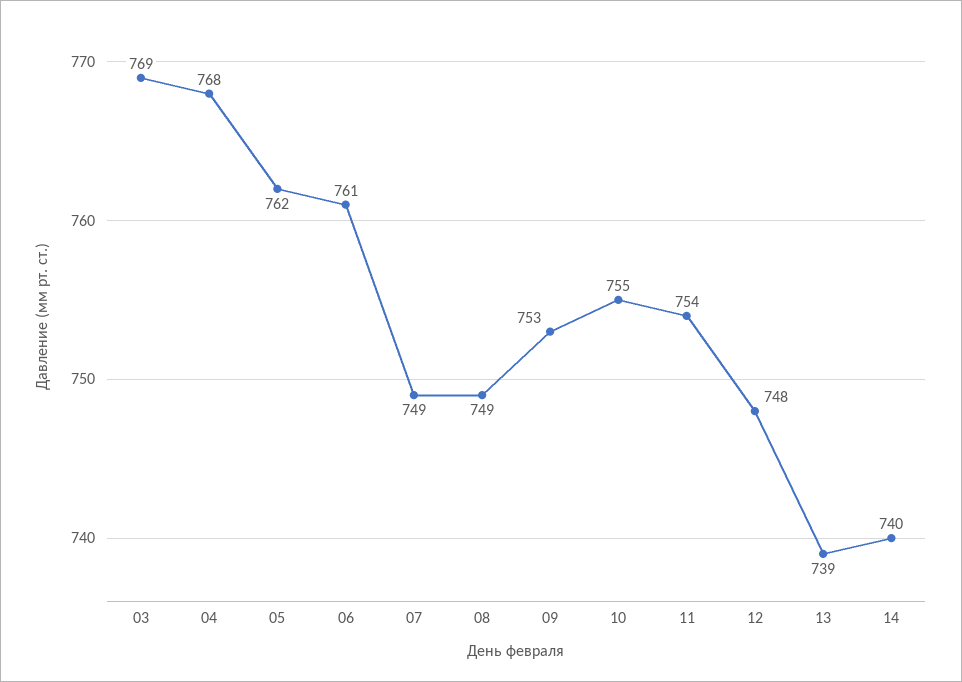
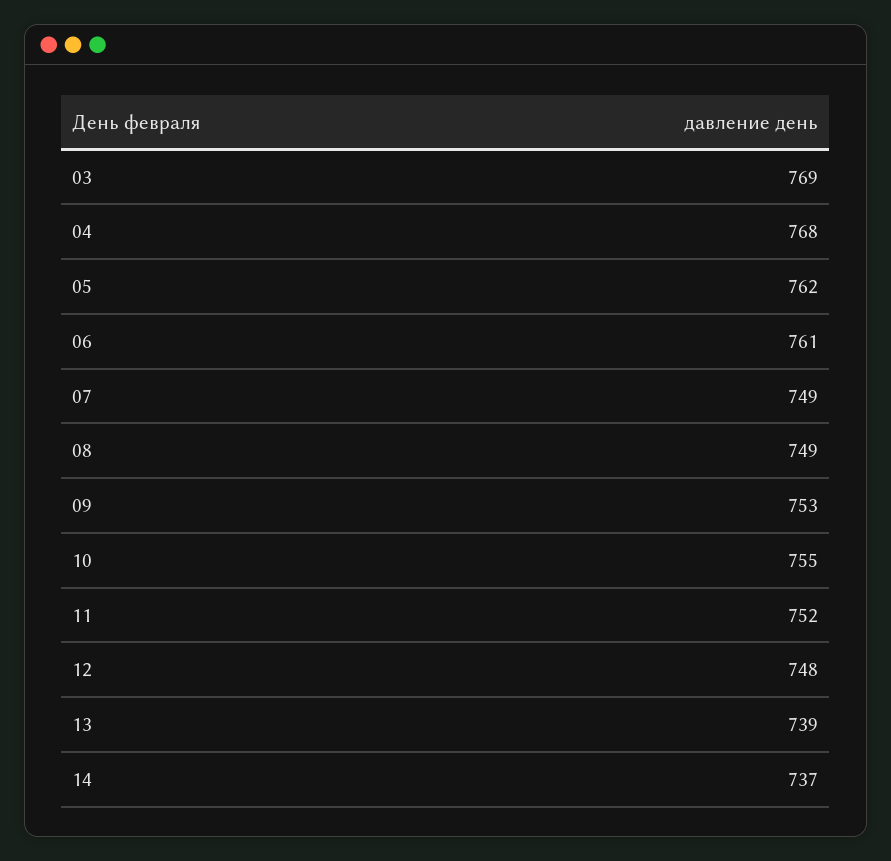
  {
    "03": 769,
    "04": 768,
    "05": 762,
    "06": 761,
    "07": 749,
    "08": 749,
    "09": 753,
    "10": 755,
-   "11": 754,
+   "11": 752,
    "12": 748,
    "13": 739,
-   "14": 740
+   "14": 737
  }

